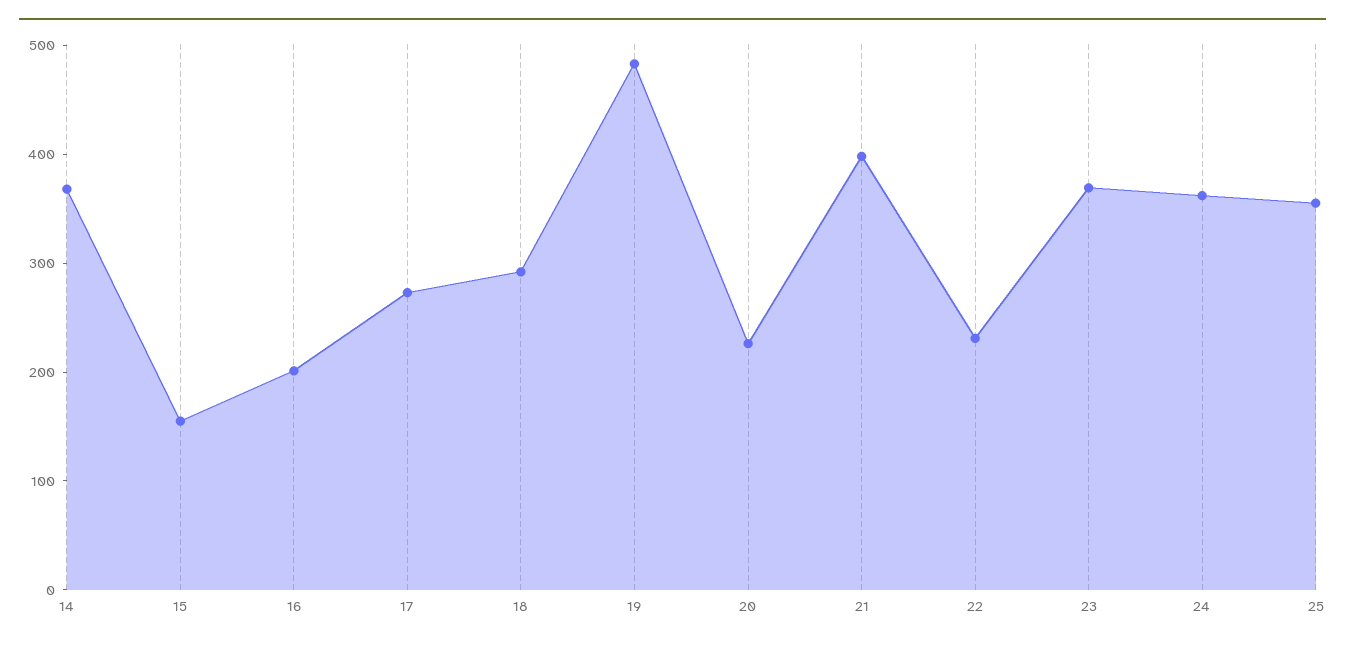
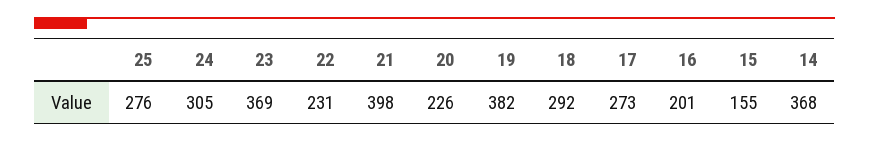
  {
    "14": 368,
    "15": 155,
    "16": 201,
    "17": 273,
    "18": 292,
-   "19": 480,
+   "19": 382,
    "20": 226,
    "21": 398,
    "22": 231,
    "23": 369,
-   "24": 360,
+   "24": 305,
-   "25": 360
+   "25": 276
  }

